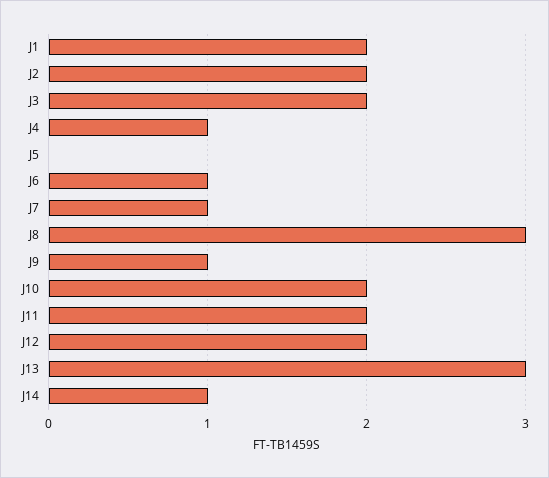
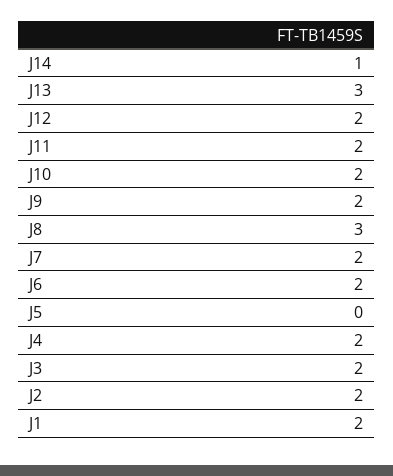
  {
    "J1": 2,
    "J2": 2,
    "J3": 2,
-   "J4": 1,
+   "J4": 2,
    "J5": 0,
-   "J6": 1,
+   "J6": 2,
-   "J7": 1,
+   "J7": 2,
    "J8": 3,
-   "J9": 1,
+   "J9": 2,
    "J10": 2,
    "J11": 2,
    "J12": 2,
    "J13": 3,
    "J14": 1
  }

